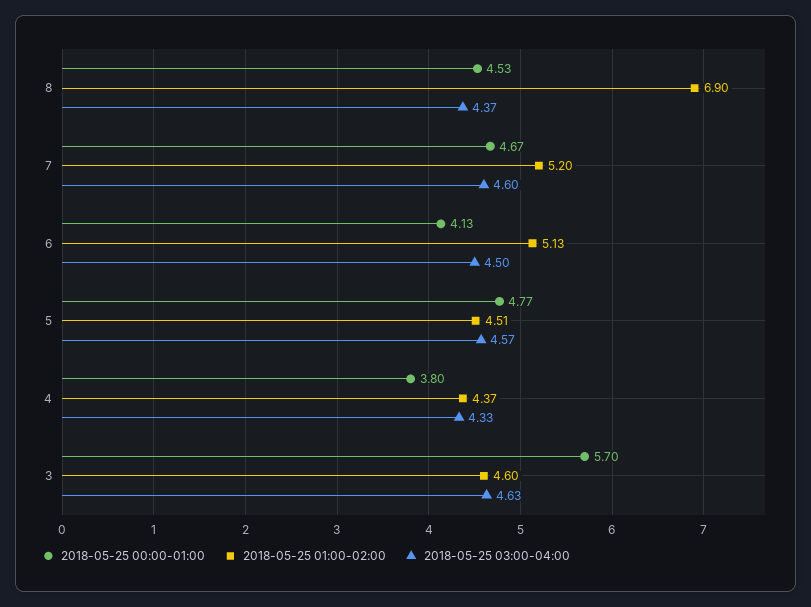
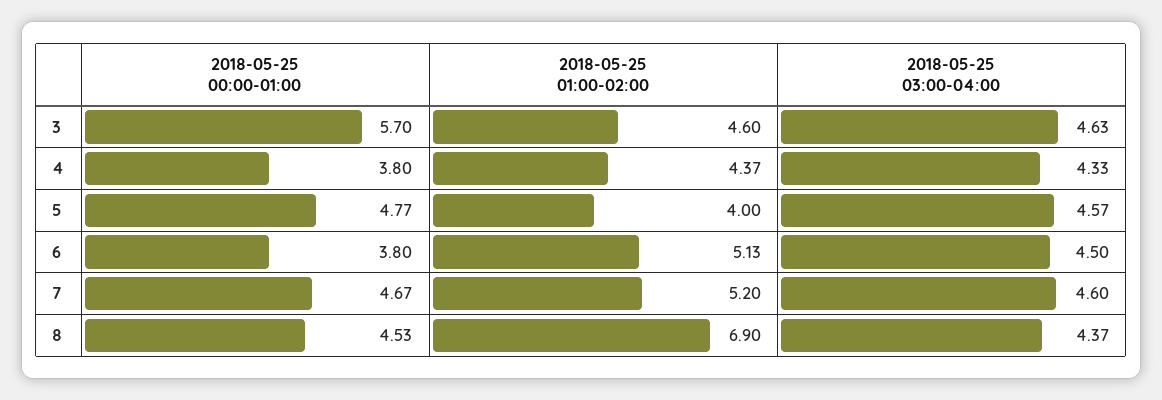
  {
    "2018-05-25 00:00-01:00": {
      "8": 4.53,
      "7": 4.67,
-     "6": 4.13,
+     "6": 3.8,
      "5": 4.77,
      "4": 3.8,
      "3": 5.7
    },
    "2018-05-25 01:00-02:00": {
      "8": 6.9,
      "7": 5.2,
      "6": 5.13,
-     "5": 4.51,
+     "5": 4,
      "4": 4.37,
      "3": 4.6
    },
    "2018-05-25 03:00-04:00": {
      "8": 4.37,
      "7": 4.6,
      "6": 4.5,
      "5": 4.57,
      "4": 4.33,
      "3": 4.63
    }
  }

